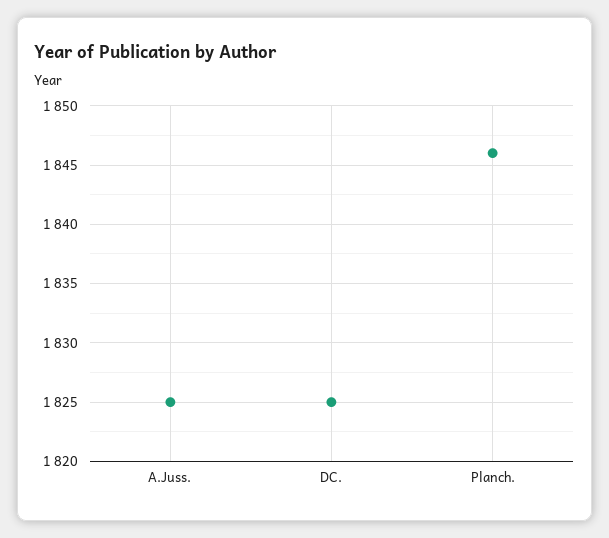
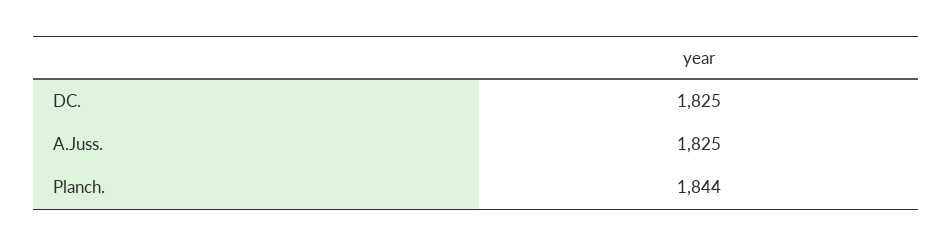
  {
    "A.Juss.": 1825,
    "DC.": 1825,
-   "Planch.": 1846
+   "Planch.": 1844
  }

